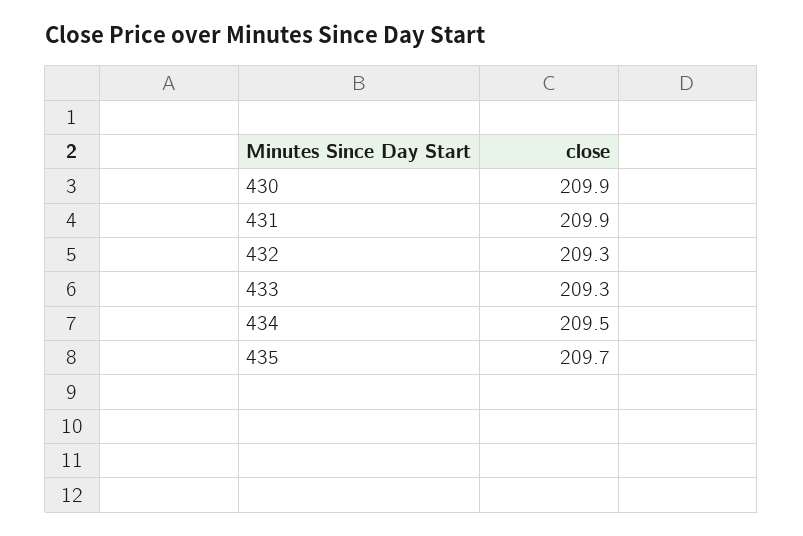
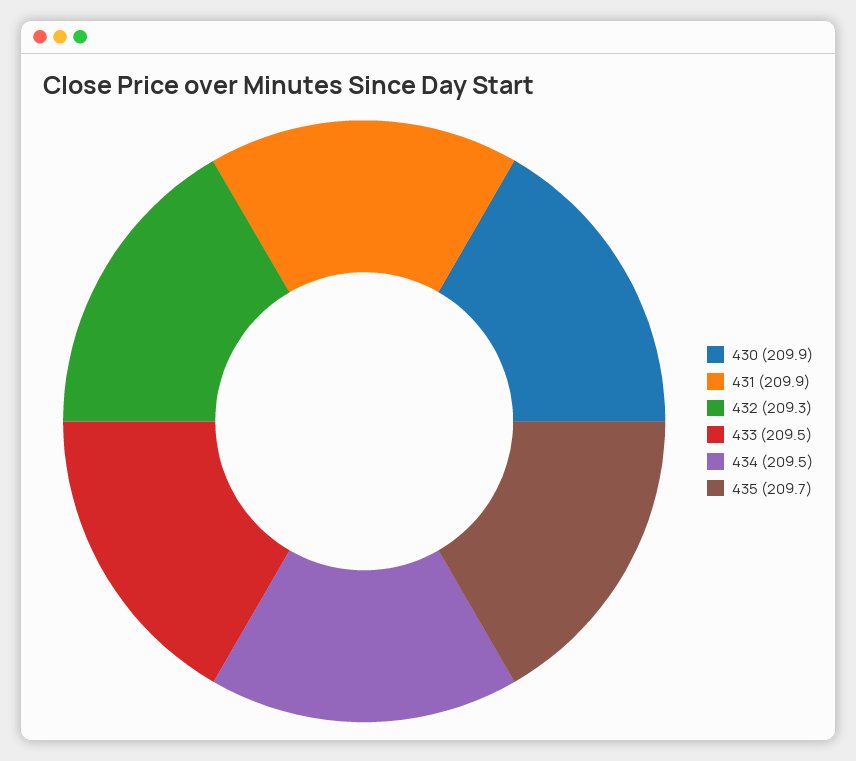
  {
    "430": 209.9,
    "431": 209.9,
    "432": 209.3,
-   "433": 209.3,
+   "433": 209.5,
    "434": 209.5,
    "435": 209.7
  }

